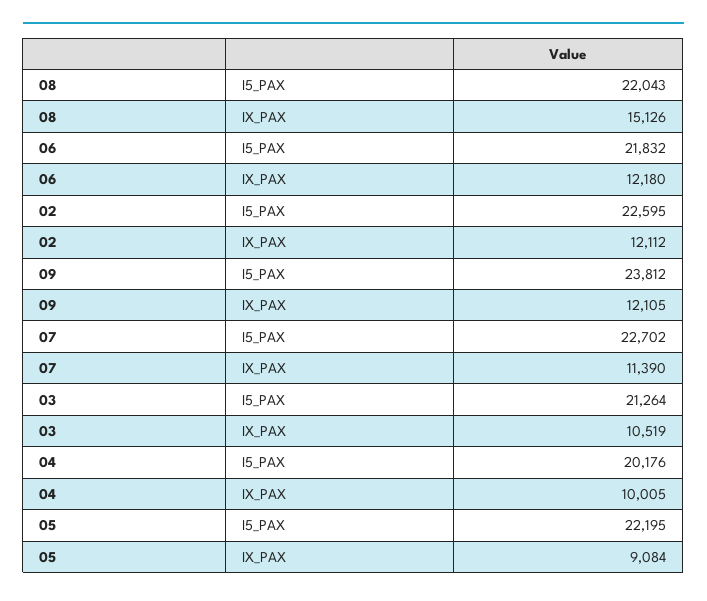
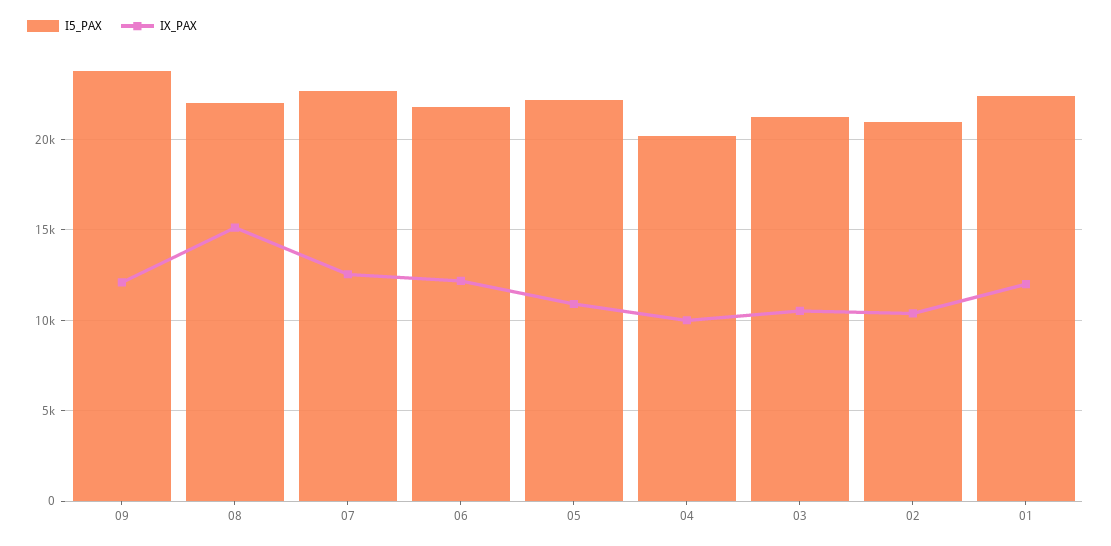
  {
    "I5_PAX": {
      "08": 22043,
      "06": 21832,
-     "02": 22595,
+     "02": 21000,
      "09": 23812,
      "07": 22702,
      "03": 21264,
      "04": 20176,
-     "05": 22195
+     "05": 22195,
+     "01": 22500
    },
    "IX_PAX": {
      "08": 15126,
      "06": 12180,
-     "02": 12112,
+     "02": 10500,
      "09": 12105,
-     "07": 11390,
+     "07": 12500,
      "03": 10519,
      "04": 10005,
-     "05": 9084
+     "05": 11000,
+     "01": 12000
    }
  }

